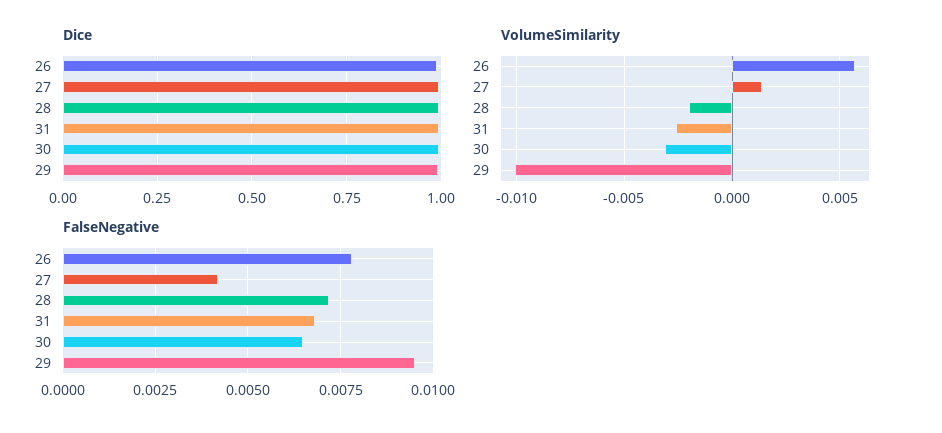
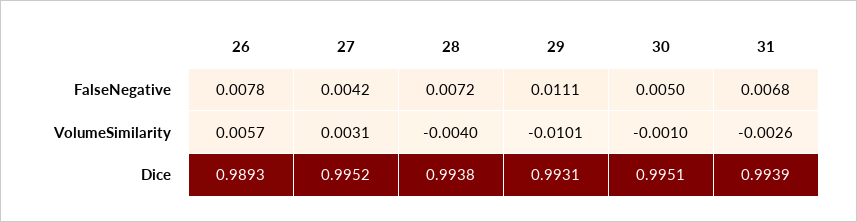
  {
    "Dice": {
      "26": 0.9893,
      "27": 0.9952,
      "28": 0.9938,
      "31": 0.9939,
      "30": 0.9951,
      "29": 0.9931
    },
    "VolumeSimilarity": {
      "26": 0.0057,
-     "27": 0.0015,
+     "27": 0.0031,
-     "28": -0.002,
+     "28": -0.004,
      "31": -0.0026,
-     "30": -0.003,
+     "30": -0.001,
      "29": -0.0101
    },
    "FalseNegative": {
      "26": 0.0078,
      "27": 0.0042,
      "28": 0.0072,
      "31": 0.0068,
-     "30": 0.0065,
+     "30": 0.005,
-     "29": 0.0095
+     "29": 0.0111
    }
  }

